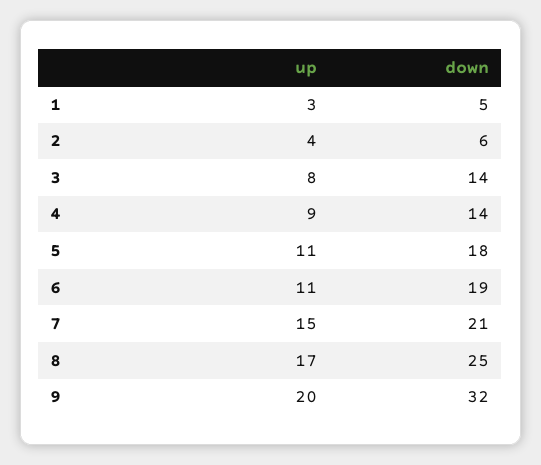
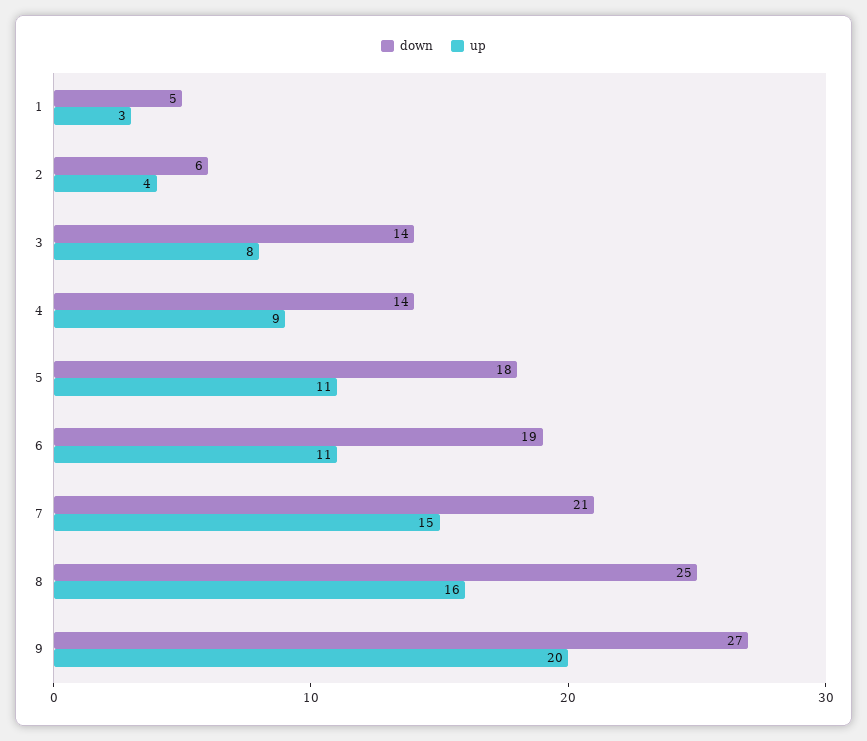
  {
    "up": {
      "1": 3,
      "2": 4,
      "3": 8,
      "4": 9,
      "5": 11,
      "6": 11,
      "7": 15,
-     "8": 17,
+     "8": 16,
      "9": 20
    },
    "down": {
      "1": 5,
      "2": 6,
      "3": 14,
      "4": 14,
      "5": 18,
      "6": 19,
      "7": 21,
      "8": 25,
-     "9": 32
+     "9": 27
    }
  }

